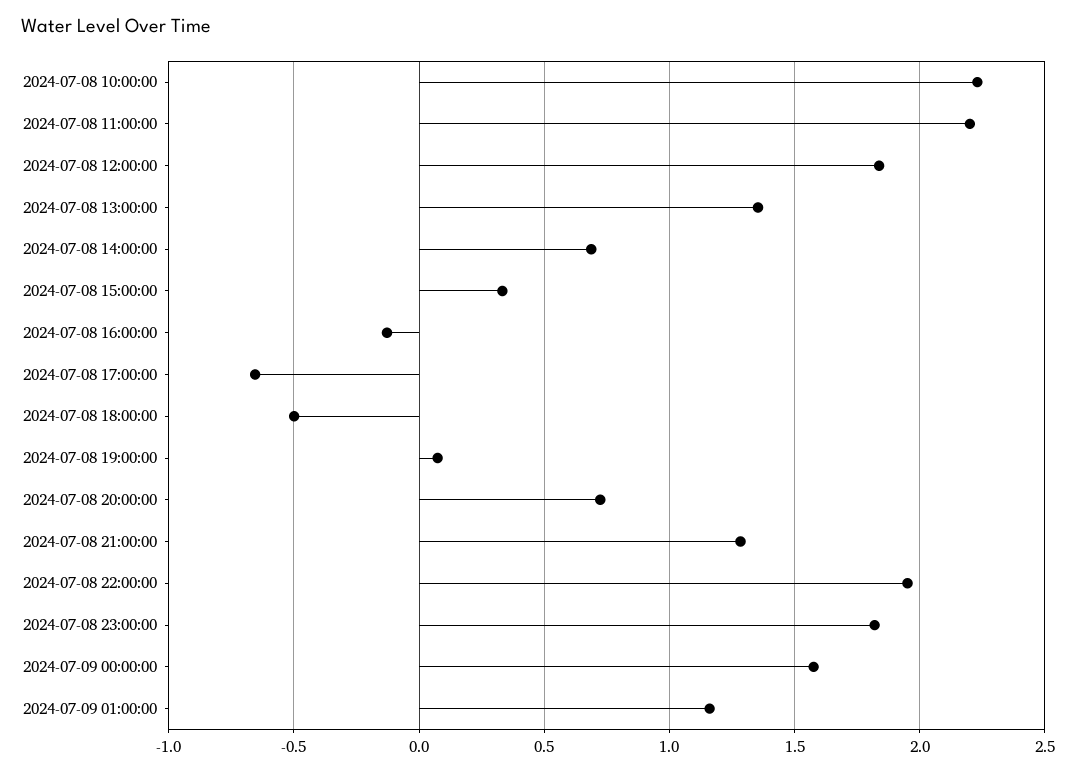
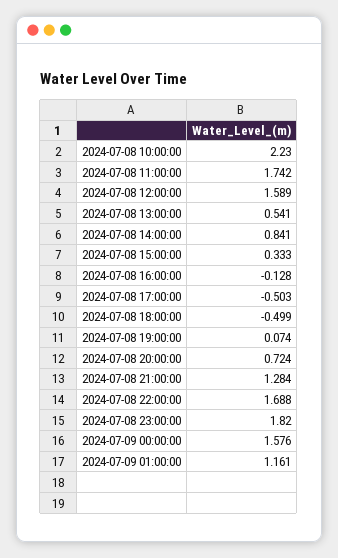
  {
    "2024-07-08 10:00:00": 2.23,
-   "2024-07-08 11:00:00": 2.2,
+   "2024-07-08 11:00:00": 1.742,
-   "2024-07-08 12:00:00": 1.85,
+   "2024-07-08 12:00:00": 1.589,
-   "2024-07-08 13:00:00": 1.35,
+   "2024-07-08 13:00:00": 0.541,
-   "2024-07-08 14:00:00": 0.7,
+   "2024-07-08 14:00:00": 0.841,
    "2024-07-08 15:00:00": 0.333,
    "2024-07-08 16:00:00": -0.128,
-   "2024-07-08 17:00:00": -0.65,
+   "2024-07-08 17:00:00": -0.503,
    "2024-07-08 18:00:00": -0.499,
    "2024-07-08 19:00:00": 0.074,
    "2024-07-08 20:00:00": 0.724,
    "2024-07-08 21:00:00": 1.284,
-   "2024-07-08 22:00:00": 1.95,
+   "2024-07-08 22:00:00": 1.688,
    "2024-07-08 23:00:00": 1.82,
    "2024-07-09 00:00:00": 1.576,
    "2024-07-09 01:00:00": 1.161
  }

